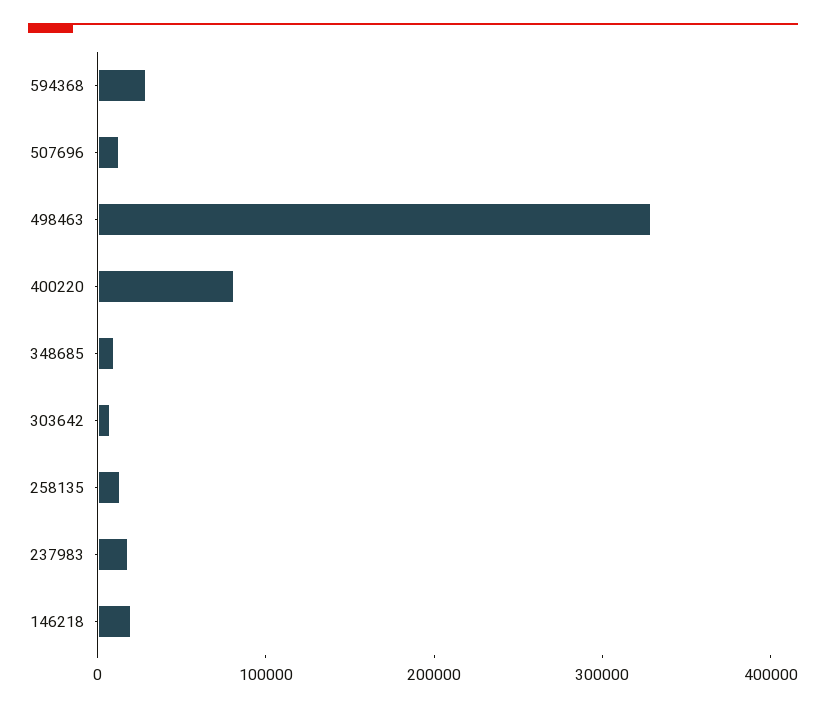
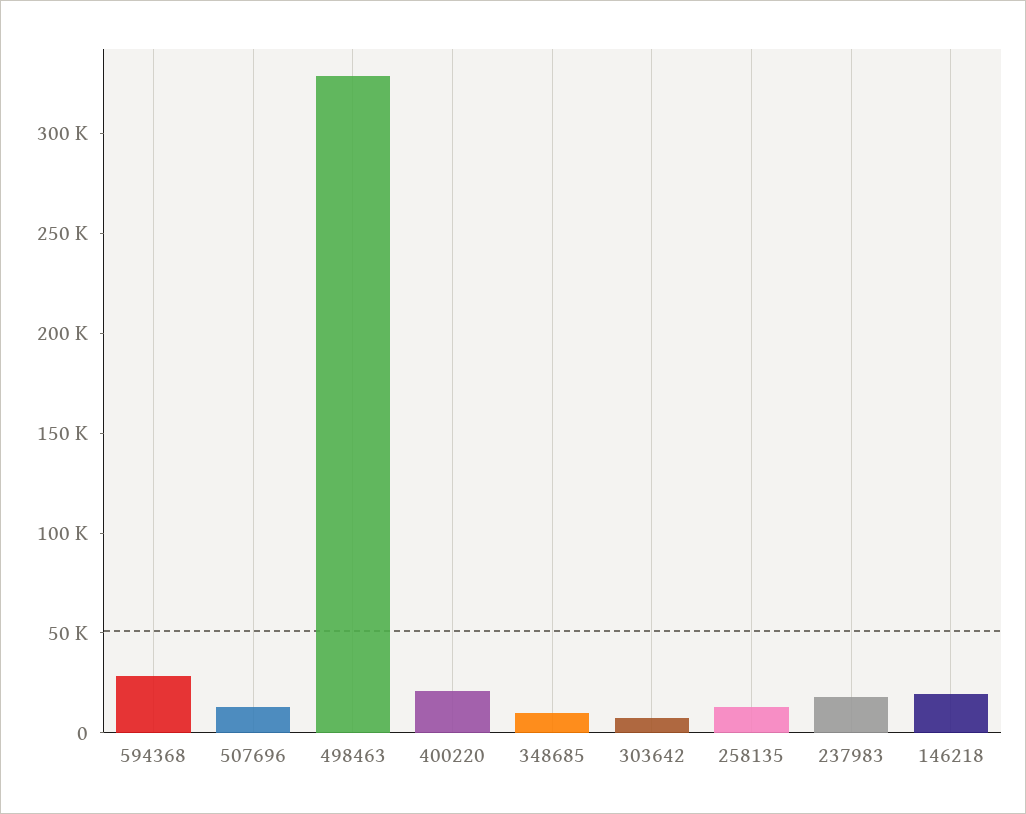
  {
    "594368": 30000,
    "507696": 10000,
    "498463": 330000,
-   "400220": 80000,
+   "400220": 20000,
    "348685": 10000,
    "303642": 10000,
    "258135": 10000,
    "237983": 20000,
    "146218": 20000
  }

